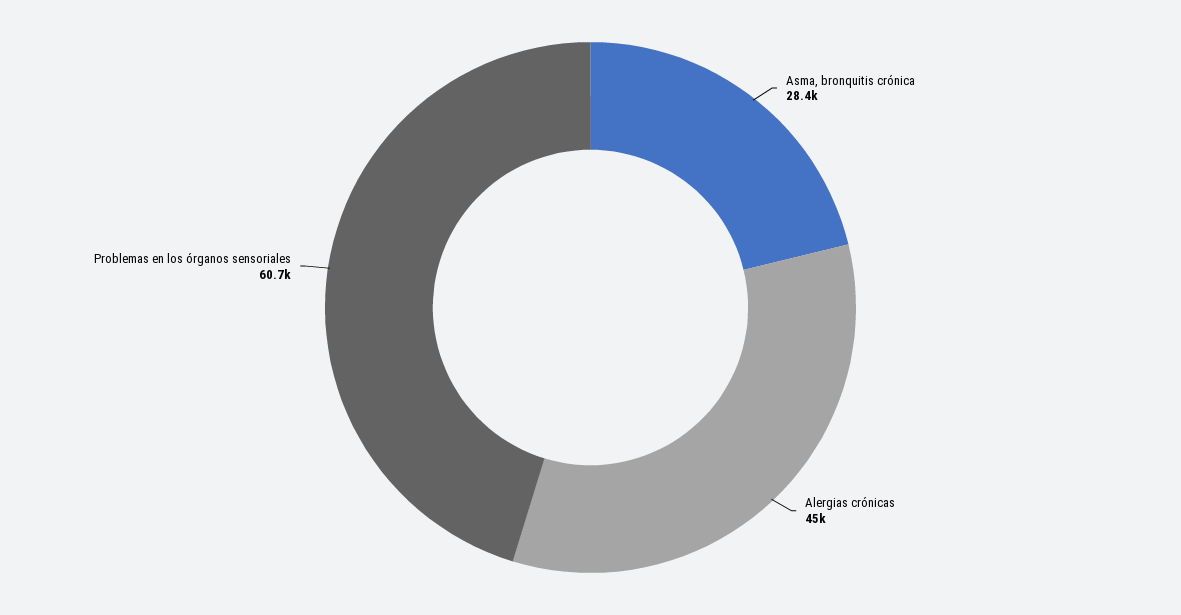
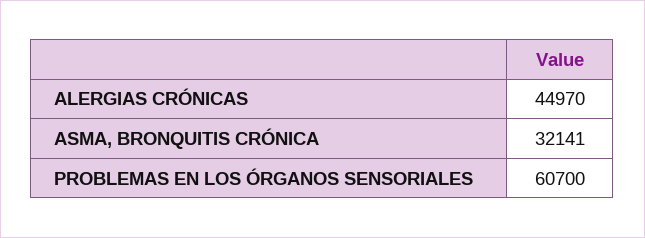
  {
-   "Asma, bronquitis crónica": 28400,
+   "Asma, bronquitis crónica": 32141,
    "Alergias crónicas": 44970,
    "Problemas en los órganos sensoriales": 60700
  }

